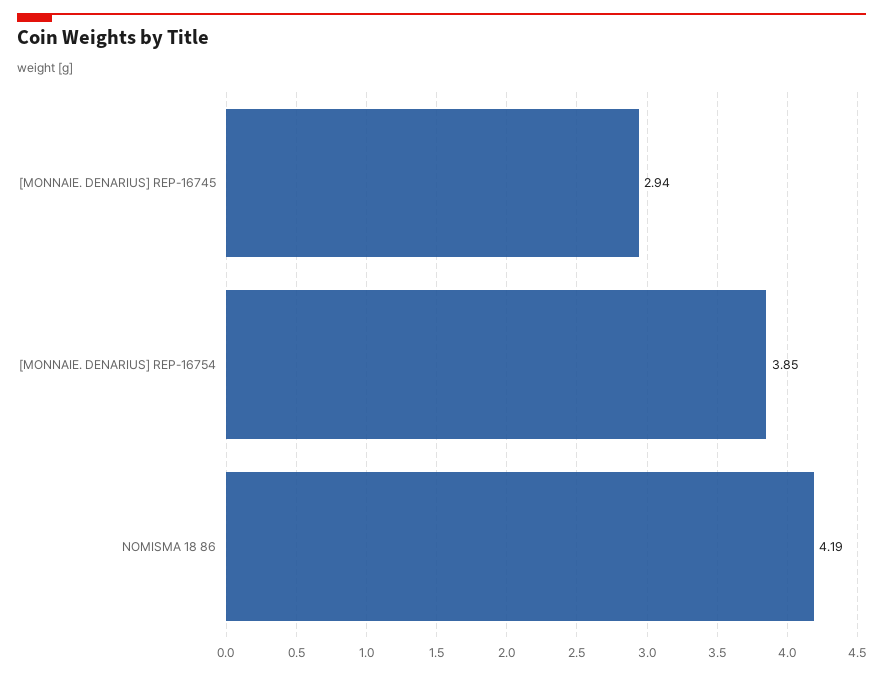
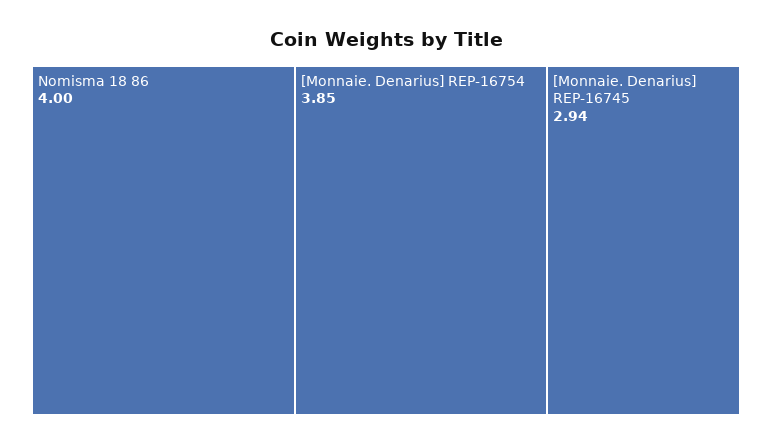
  {
    "[MONNAIE. DENARIUS] REP-16745": 2.94,
    "[MONNAIE. DENARIUS] REP-16754": 3.85,
-   "NOMISMA 18 86": 4.19
+   "NOMISMA 18 86": 4
  }

